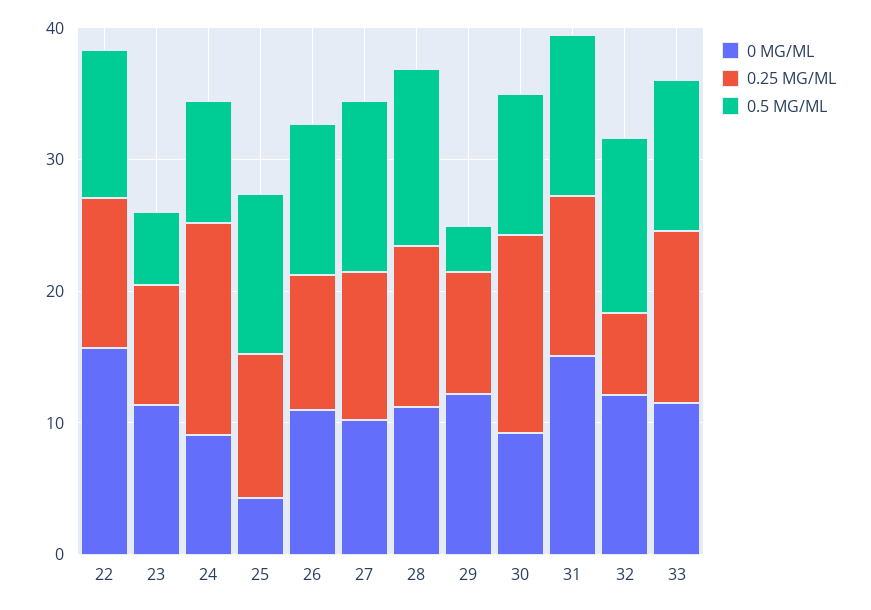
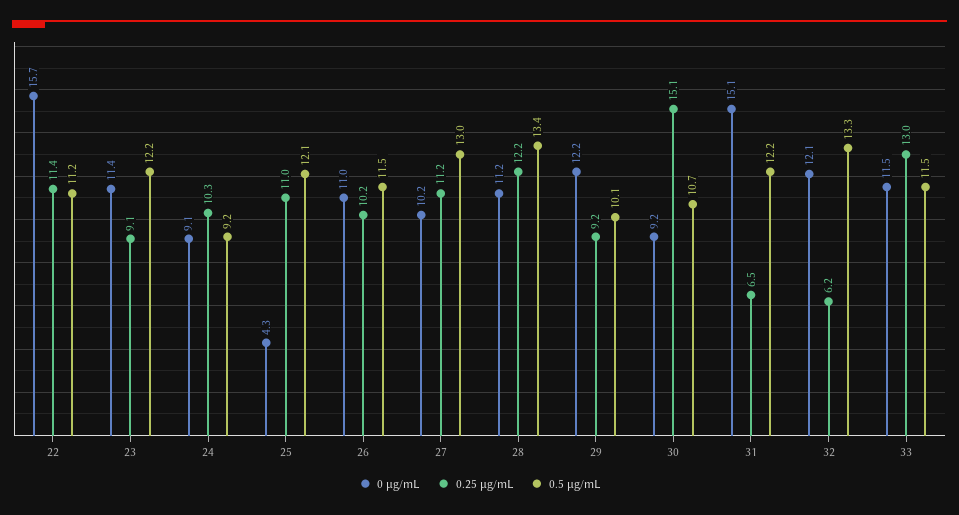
  {
    "0 ΜG/ML": {
      "22": 15.7,
      "23": 11.4,
      "24": 9.1,
      "25": 4.3,
      "26": 11,
      "27": 10.2,
      "28": 11.2,
      "29": 12.2,
      "30": 9.2,
      "31": 15.1,
      "32": 12.1,
      "33": 11.5
    },
    "0.25 ΜG/ML": {
      "22": 11.4,
      "23": 9.1,
-     "24": 16,
+     "24": 10.3,
      "25": 11,
      "26": 10.2,
      "27": 11.2,
      "28": 12.2,
      "29": 9.2,
      "30": 15.1,
-     "31": 12,
+     "31": 6.5,
      "32": 6.2,
      "33": 13
    },
    "0.5 ΜG/ML": {
      "22": 11.2,
-     "23": 6,
+     "23": 12.2,
      "24": 9.2,
      "25": 12.1,
      "26": 11.5,
      "27": 13,
      "28": 13.4,
-     "29": 4,
+     "29": 10.1,
      "30": 10.7,
      "31": 12.2,
      "32": 13.3,
      "33": 11.5
    }
  }

